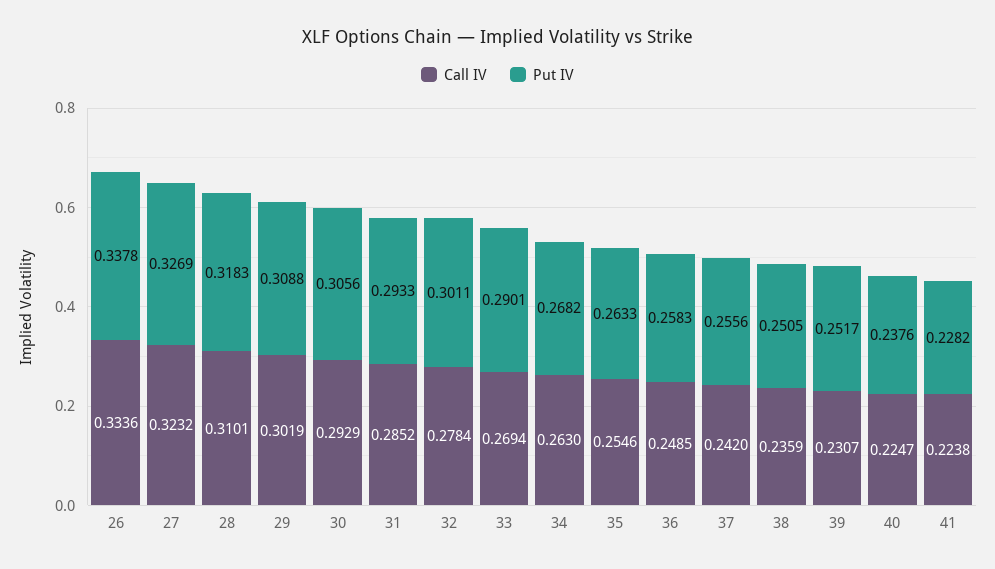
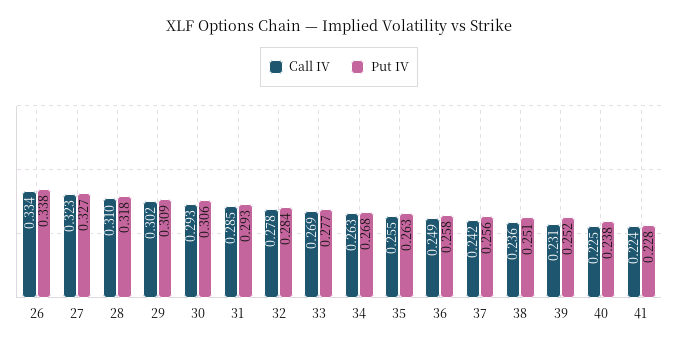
  {
    "Call IV": {
      "26": 0.3336,
      "27": 0.3232,
      "28": 0.3101,
      "29": 0.3019,
      "30": 0.2929,
      "31": 0.2852,
      "32": 0.2784,
      "33": 0.2694,
      "34": 0.263,
      "35": 0.2546,
      "36": 0.2485,
      "37": 0.242,
      "38": 0.2359,
      "39": 0.2307,
      "40": 0.2247,
      "41": 0.2238
    },
    "Put IV": {
      "26": 0.3378,
      "27": 0.3269,
      "28": 0.3183,
      "29": 0.3088,
      "30": 0.3056,
      "31": 0.2933,
-     "32": 0.3011,
+     "32": 0.284,
-     "33": 0.2901,
+     "33": 0.277,
      "34": 0.2682,
      "35": 0.2633,
      "36": 0.2583,
      "37": 0.2556,
      "38": 0.2505,
      "39": 0.2517,
      "40": 0.2376,
      "41": 0.2282
    }
  }

